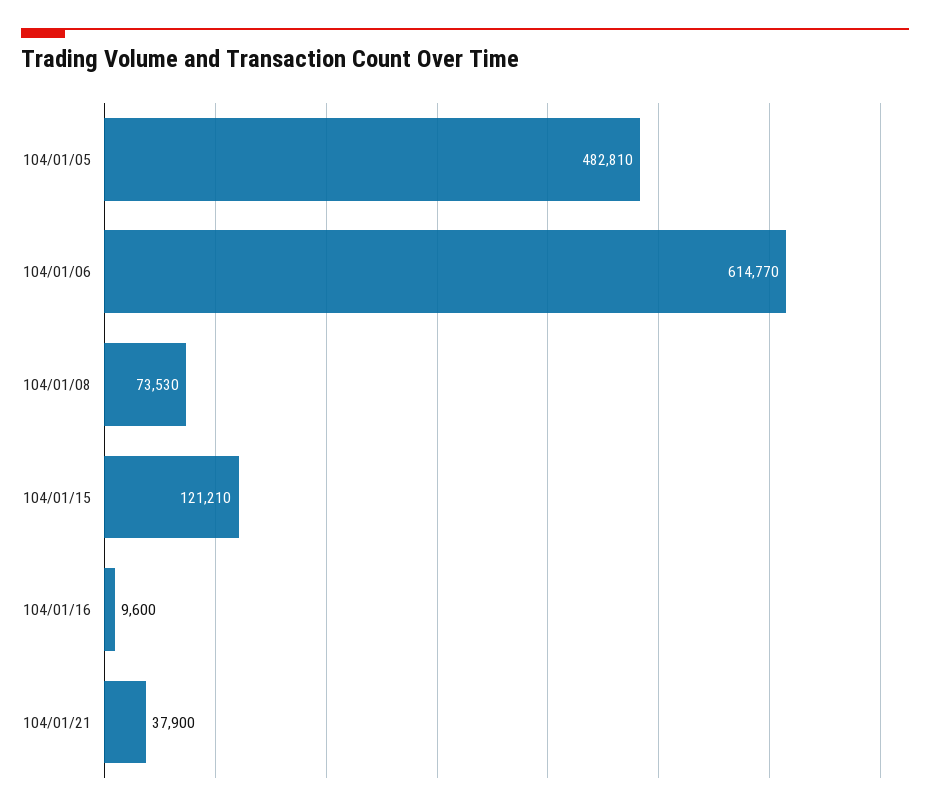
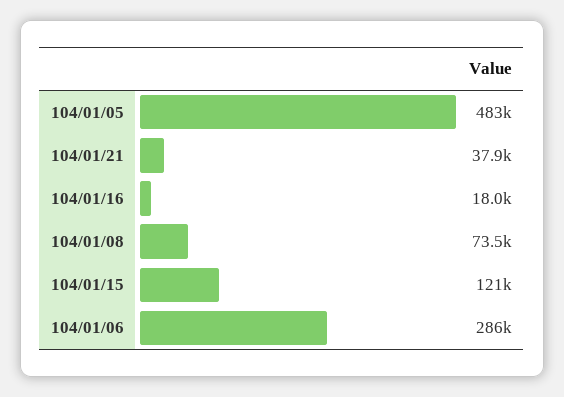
  {
    "104/01/05": 482810,
-   "104/01/06": 614770,
+   "104/01/06": 286000,
    "104/01/08": 73530,
    "104/01/15": 121210,
-   "104/01/16": 9600,
+   "104/01/16": 18000,
    "104/01/21": 37900
  }

